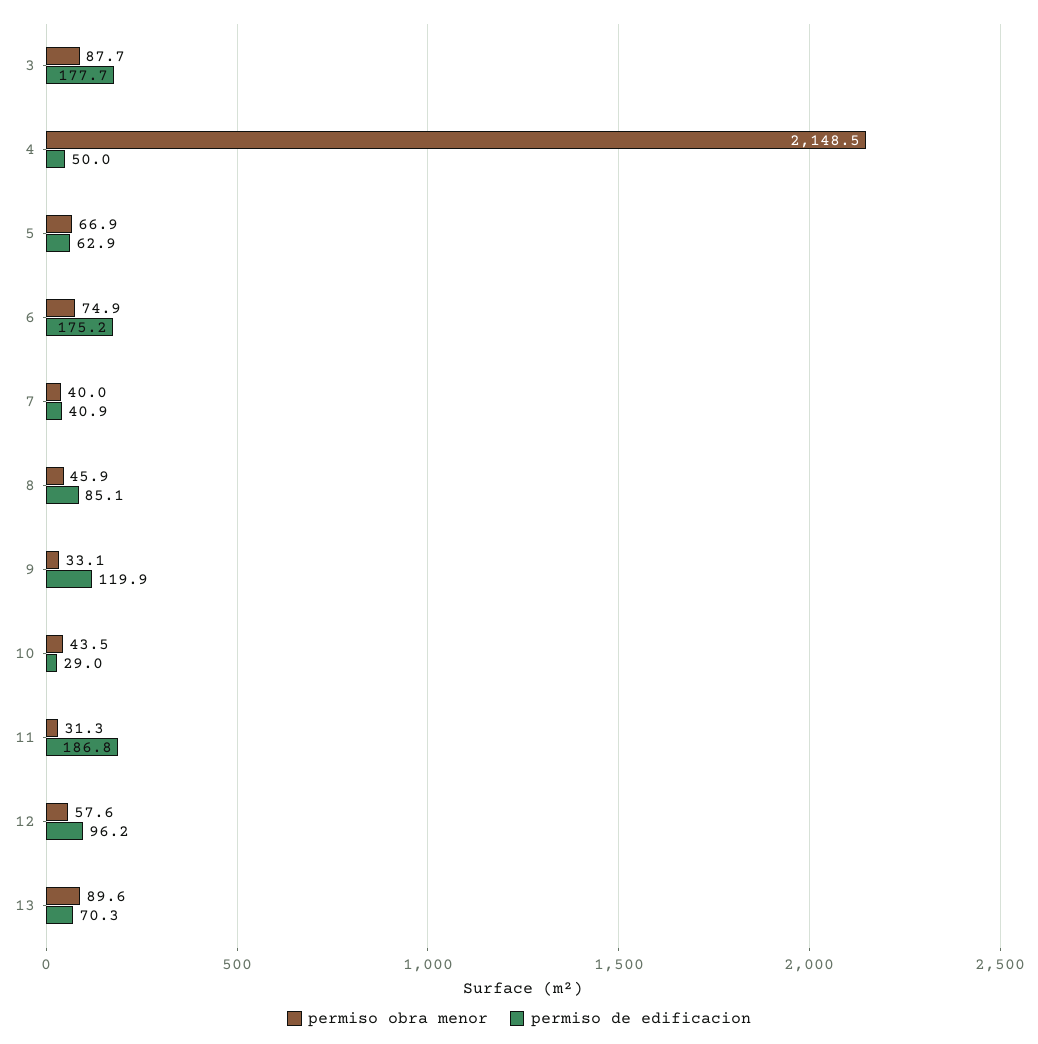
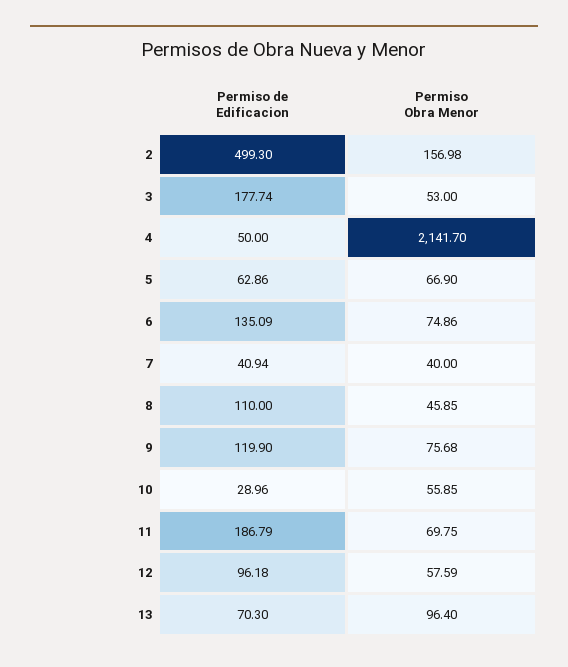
  {
    "permiso obra menor": {
-     "3": 87.7,
+     "3": 53,
-     "4": 2148.5,
+     "4": 2141.7,
      "5": 66.9,
      "6": 74.86,
      "7": 40,
      "8": 45.85,
-     "9": 33.1,
+     "9": 75.68,
-     "10": 43.5,
+     "10": 55.85,
-     "11": 31.3,
+     "11": 69.75,
      "12": 57.59,
-     "13": 89.6
+     "13": 96.4,
+     "2": 156.98
    },
    "permiso de edificacion": {
      "3": 177.74,
      "4": 50,
      "5": 62.86,
-     "6": 175.2,
+     "6": 135.09,
      "7": 40.94,
-     "8": 85.1,
+     "8": 110,
      "9": 119.9,
      "10": 28.96,
      "11": 186.79,
      "12": 96.18,
-     "13": 70.3
+     "13": 70.3,
+     "2": 499.3
    }
  }

